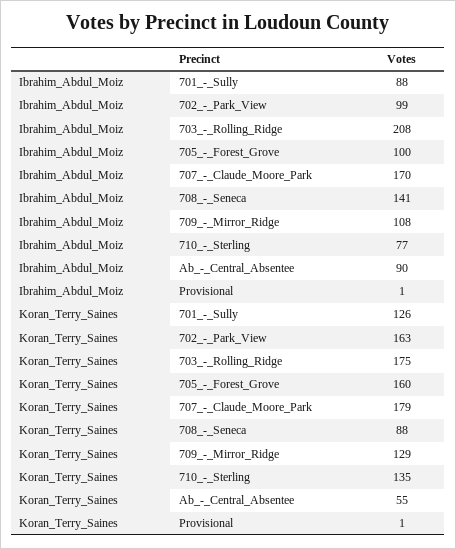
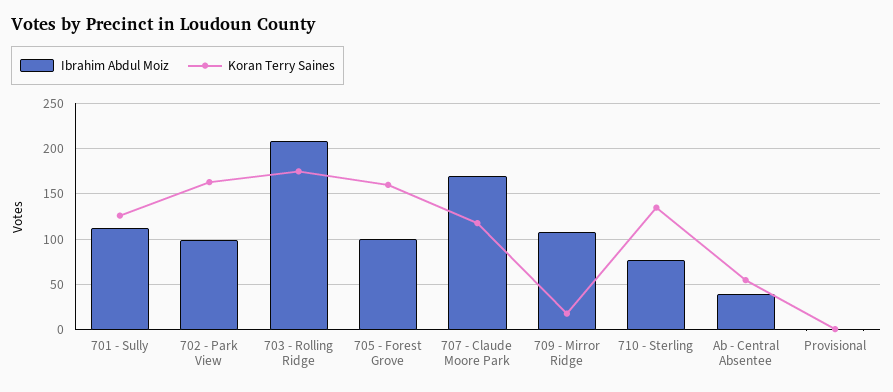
  {
    "Ibrahim_Abdul_Moiz": {
-     "701_-_Sully": 88,
+     "701_-_Sully": 110,
      "702_-_Park_View": 99,
      "703_-_Rolling_Ridge": 208,
      "705_-_Forest_Grove": 100,
      "707_-_Claude_Moore_Park": 170,
-     "708_-_Seneca": 141,
      "709_-_Mirror_Ridge": 108,
      "710_-_Sterling": 77,
-     "Ab_-_Central_Absentee": 90,
+     "Ab_-_Central_Absentee": 40,
      "Provisional": 1
    },
    "Koran_Terry_Saines": {
      "701_-_Sully": 126,
      "702_-_Park_View": 163,
      "703_-_Rolling_Ridge": 175,
      "705_-_Forest_Grove": 160,
-     "707_-_Claude_Moore_Park": 179,
+     "707_-_Claude_Moore_Park": 120,
-     "708_-_Seneca": 88,
-     "709_-_Mirror_Ridge": 129,
+     "709_-_Mirror_Ridge": 20,
      "710_-_Sterling": 135,
      "Ab_-_Central_Absentee": 55,
      "Provisional": 1
    }
  }

